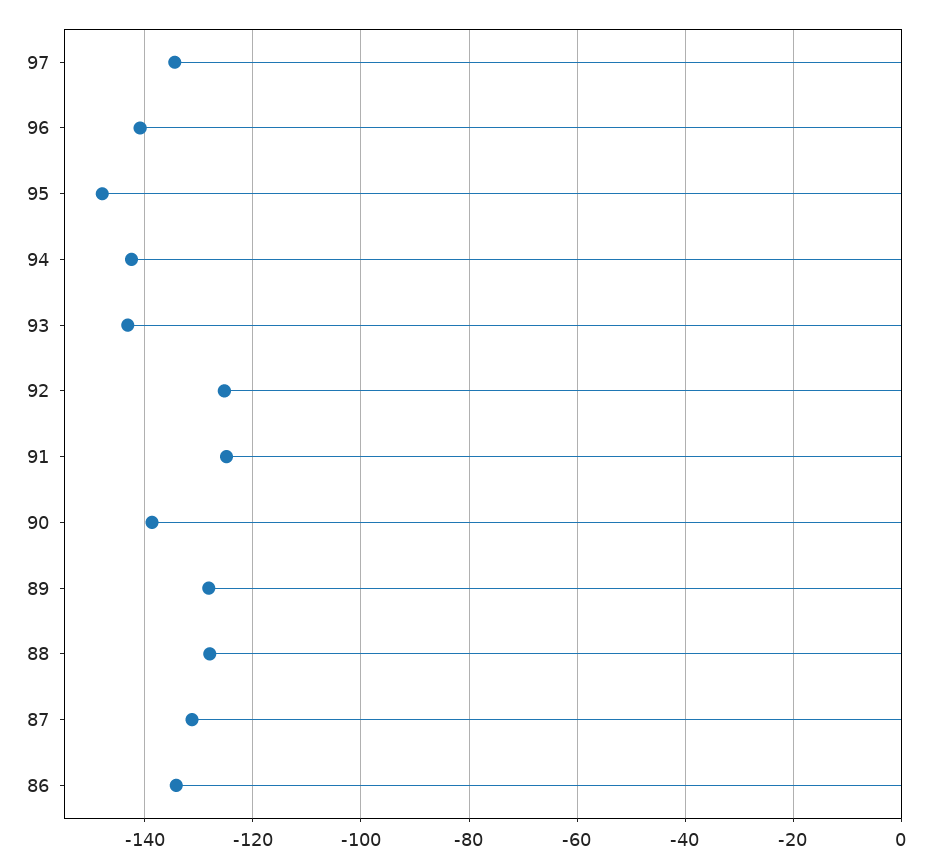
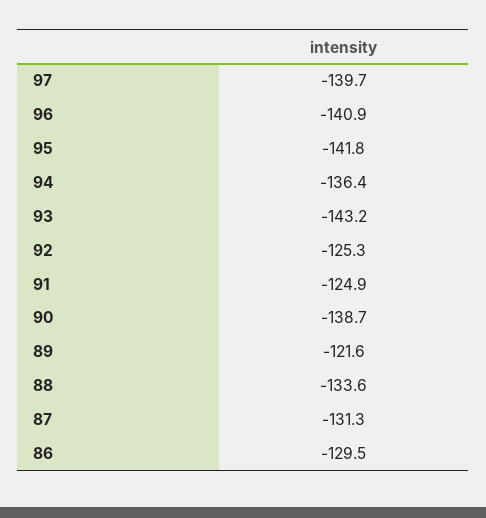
  {
-   "97": -134,
+   "97": -139.7,
    "96": -140.9,
-   "95": -148,
+   "95": -141.8,
-   "94": -142,
+   "94": -136.4,
    "93": -143.2,
    "92": -125.3,
    "91": -124.9,
    "90": -138.7,
-   "89": -128,
+   "89": -121.6,
-   "88": -128,
+   "88": -133.6,
    "87": -131.3,
-   "86": -134
+   "86": -129.5
  }

